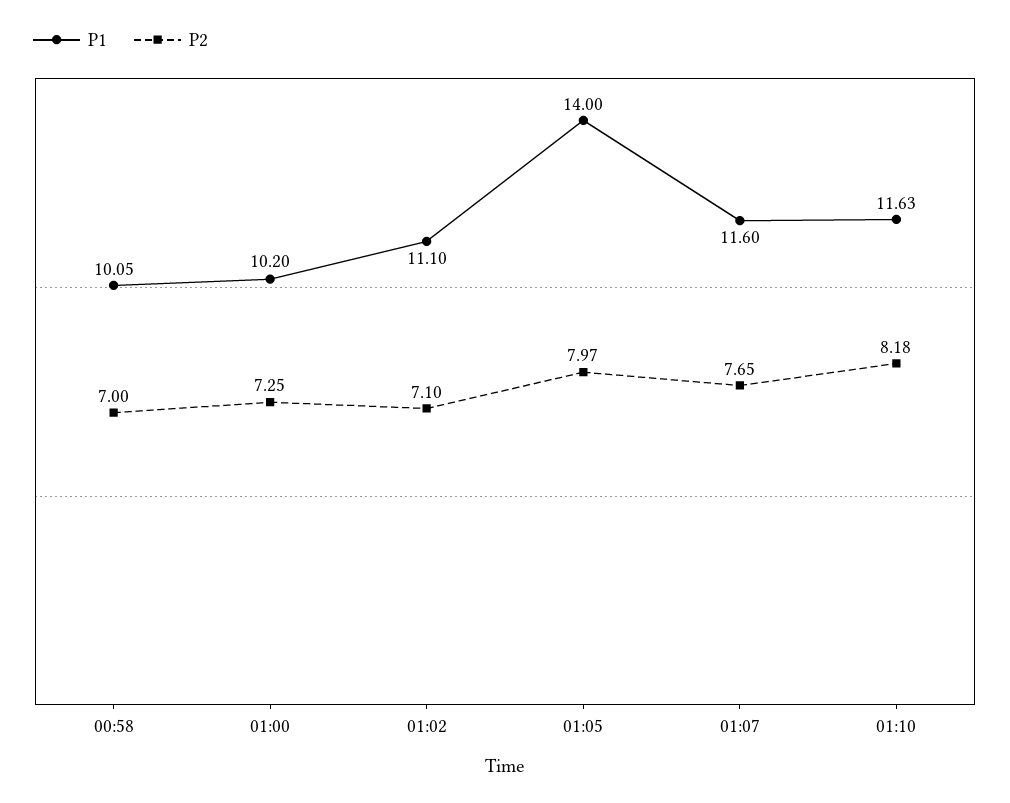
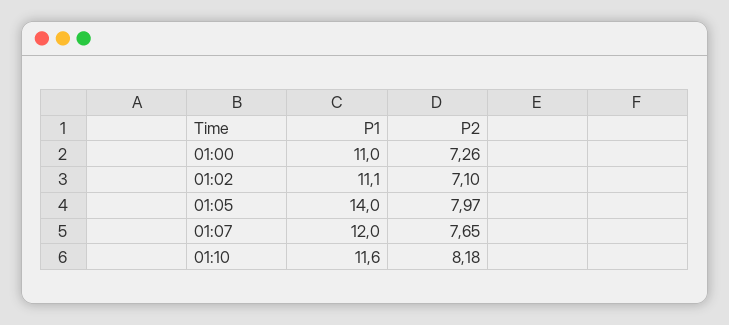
  {
    "P1": {
-     "00:58": 10.05,
-     "01:00": 10.2,
+     "01:00": 11,
      "01:02": 11.1,
      "01:05": 14,
-     "01:07": 11.6,
+     "01:07": 12,
      "01:10": 11.63
    },
    "P2": {
-     "00:58": 7,
-     "01:00": 7.25,
+     "01:00": 7.26,
      "01:02": 7.1,
      "01:05": 7.97,
      "01:07": 7.65,
      "01:10": 8.18
    }
  }

